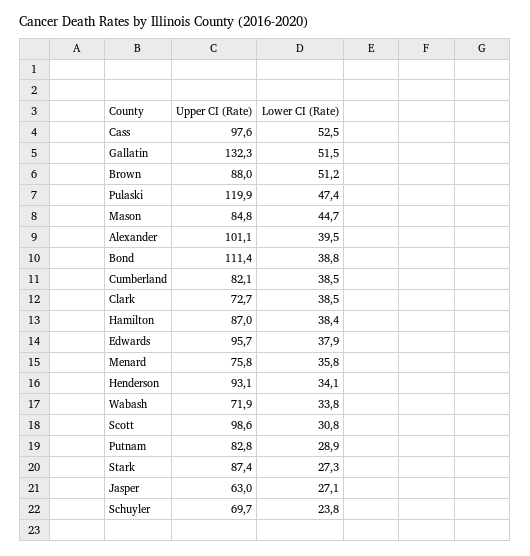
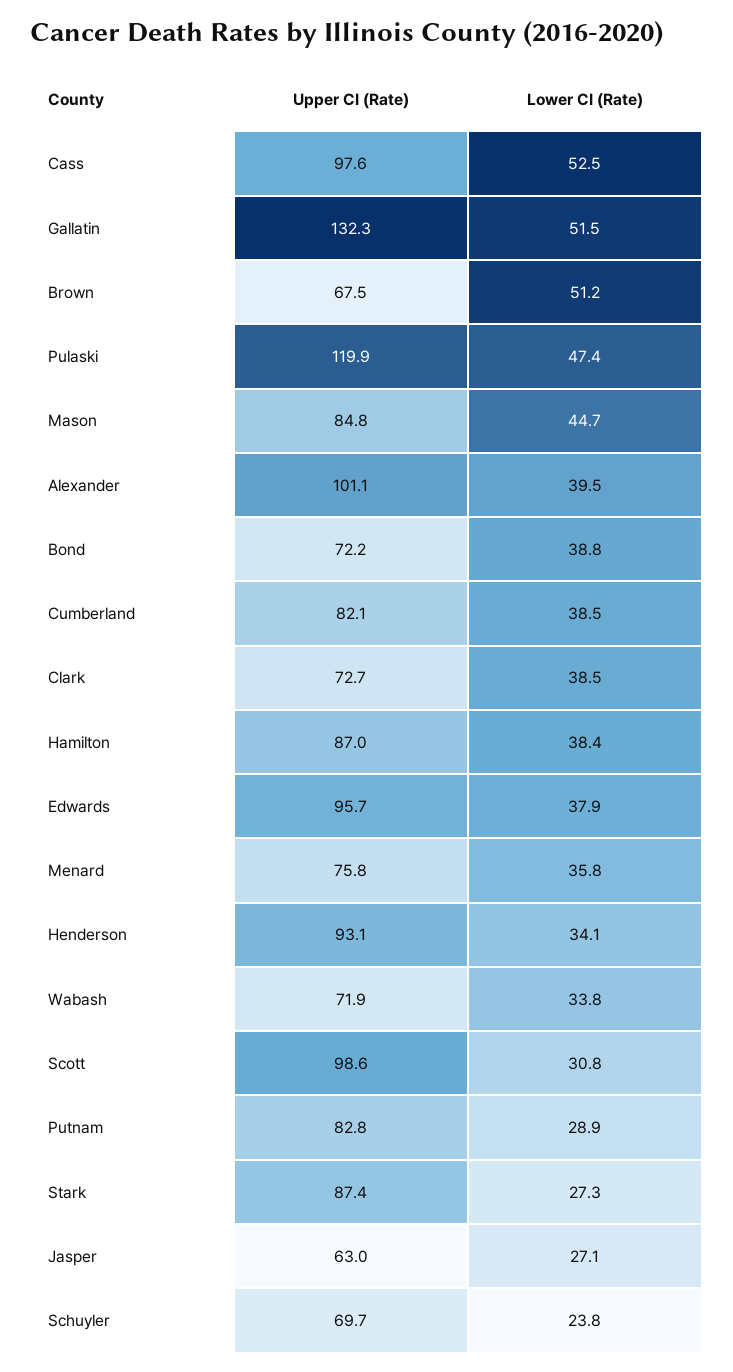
  {
    "Upper CI (Rate)": {
      "Cass": 97.6,
      "Gallatin": 132.3,
-     "Brown": 88,
+     "Brown": 67.5,
      "Pulaski": 119.9,
      "Mason": 84.8,
      "Alexander": 101.1,
-     "Bond": 111.4,
+     "Bond": 72.2,
      "Cumberland": 82.1,
      "Clark": 72.7,
      "Hamilton": 87,
      "Edwards": 95.7,
      "Menard": 75.8,
      "Henderson": 93.1,
      "Wabash": 71.9,
      "Scott": 98.6,
      "Putnam": 82.8,
      "Stark": 87.4,
      "Jasper": 63,
      "Schuyler": 69.7
    },
    "Lower CI (Rate)": {
      "Cass": 52.5,
      "Gallatin": 51.5,
      "Brown": 51.2,
      "Pulaski": 47.4,
      "Mason": 44.7,
      "Alexander": 39.5,
      "Bond": 38.8,
      "Cumberland": 38.5,
      "Clark": 38.5,
      "Hamilton": 38.4,
      "Edwards": 37.9,
      "Menard": 35.8,
      "Henderson": 34.1,
      "Wabash": 33.8,
      "Scott": 30.8,
      "Putnam": 28.9,
      "Stark": 27.3,
      "Jasper": 27.1,
      "Schuyler": 23.8
    }
  }

